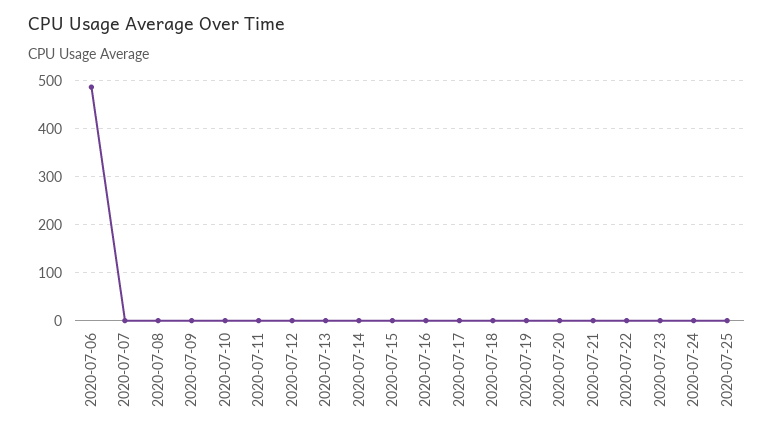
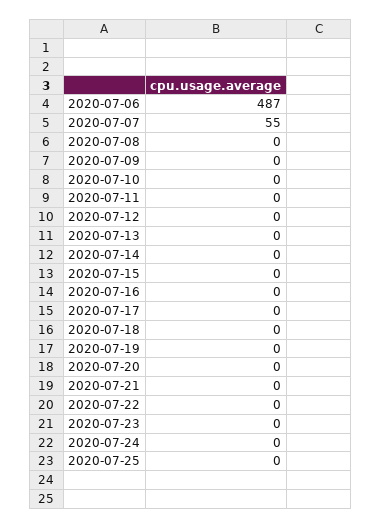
  {
    "2020-07-06": 487,
-   "2020-07-07": 0,
+   "2020-07-07": 55,
    "2020-07-08": 0,
    "2020-07-09": 0,
    "2020-07-10": 0,
    "2020-07-11": 0,
    "2020-07-12": 0,
    "2020-07-13": 0,
    "2020-07-14": 0,
    "2020-07-15": 0,
    "2020-07-16": 0,
    "2020-07-17": 0,
    "2020-07-18": 0,
    "2020-07-19": 0,
    "2020-07-20": 0,
    "2020-07-21": 0,
    "2020-07-22": 0,
    "2020-07-23": 0,
    "2020-07-24": 0,
    "2020-07-25": 0
  }

